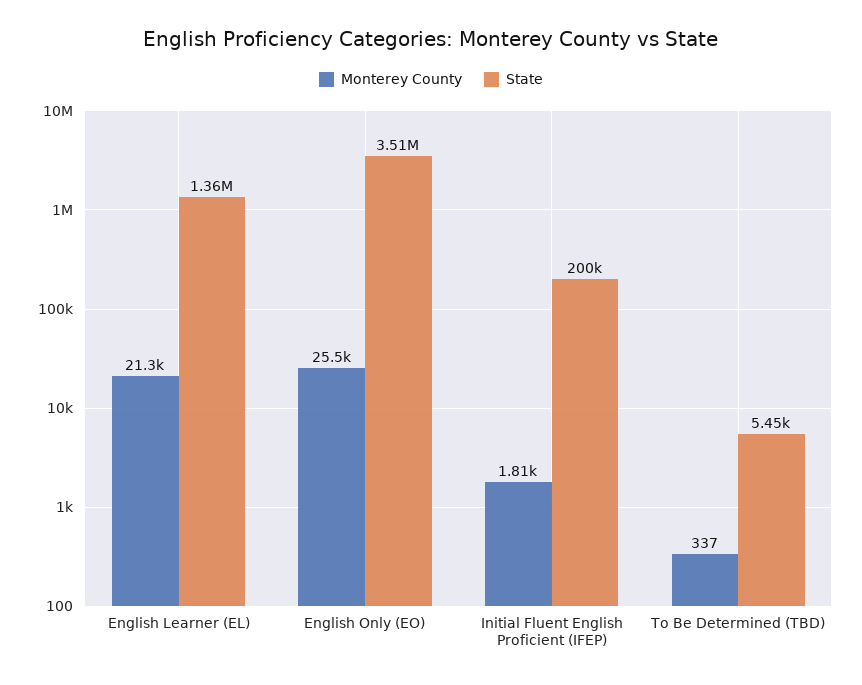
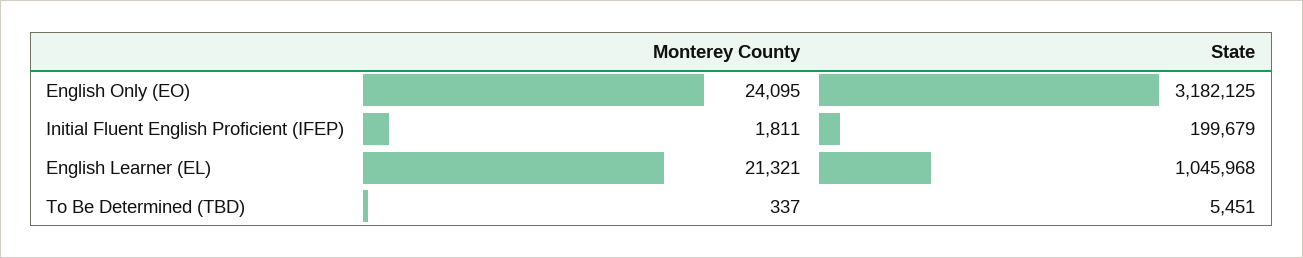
  {
    "Monterey County": {
      "English Learner (EL)": 21321,
-     "English Only (EO)": 25500,
+     "English Only (EO)": 24095,
      "Initial Fluent English Proficient (IFEP)": 1811,
      "To Be Determined (TBD)": 337
    },
    "State": {
-     "English Learner (EL)": 1360000,
+     "English Learner (EL)": 1045968,
-     "English Only (EO)": 3510000,
+     "English Only (EO)": 3182125,
      "Initial Fluent English Proficient (IFEP)": 199679,
      "To Be Determined (TBD)": 5451
    }
  }

